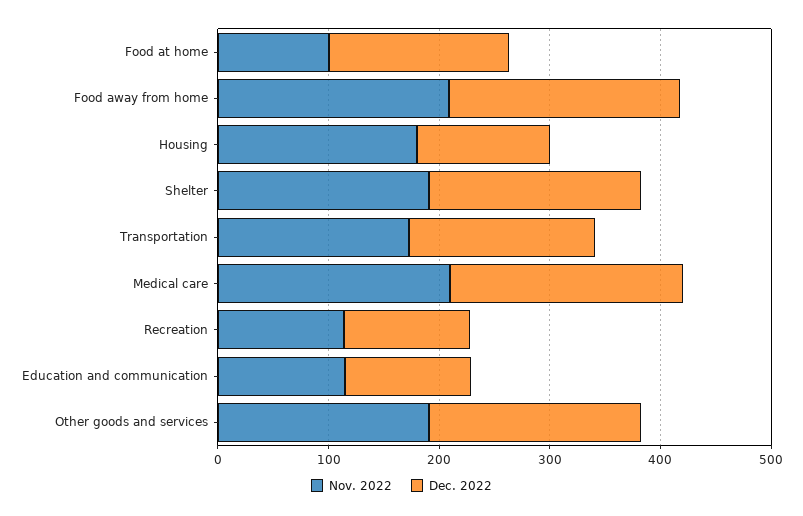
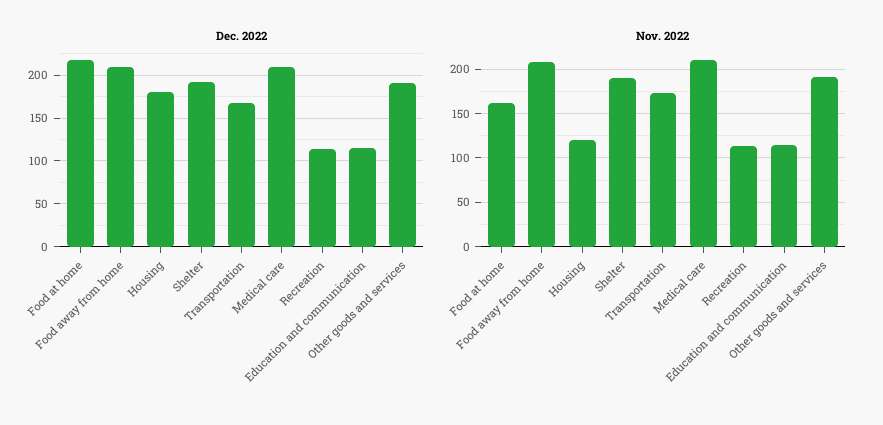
  {
    "Nov. 2022": {
-     "Food at home": 100,
+     "Food at home": 160,
      "Food away from home": 210,
-     "Housing": 180,
+     "Housing": 120,
      "Shelter": 190,
      "Transportation": 170,
      "Medical care": 210,
      "Recreation": 110,
      "Education and communication": 110,
      "Other goods and services": 190
    },
    "Dec. 2022": {
-     "Food at home": 160,
+     "Food at home": 220,
      "Food away from home": 210,
-     "Housing": 120,
+     "Housing": 180,
      "Shelter": 190,
      "Transportation": 170,
      "Medical care": 210,
      "Recreation": 110,
      "Education and communication": 110,
      "Other goods and services": 190
    }
  }

